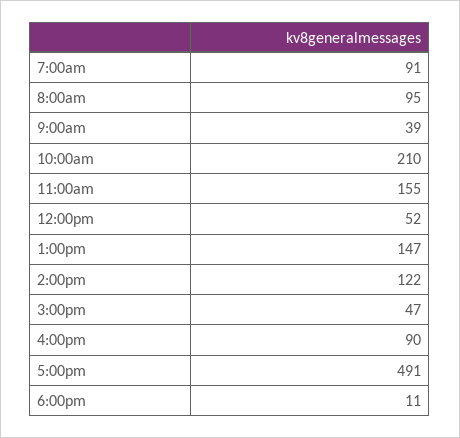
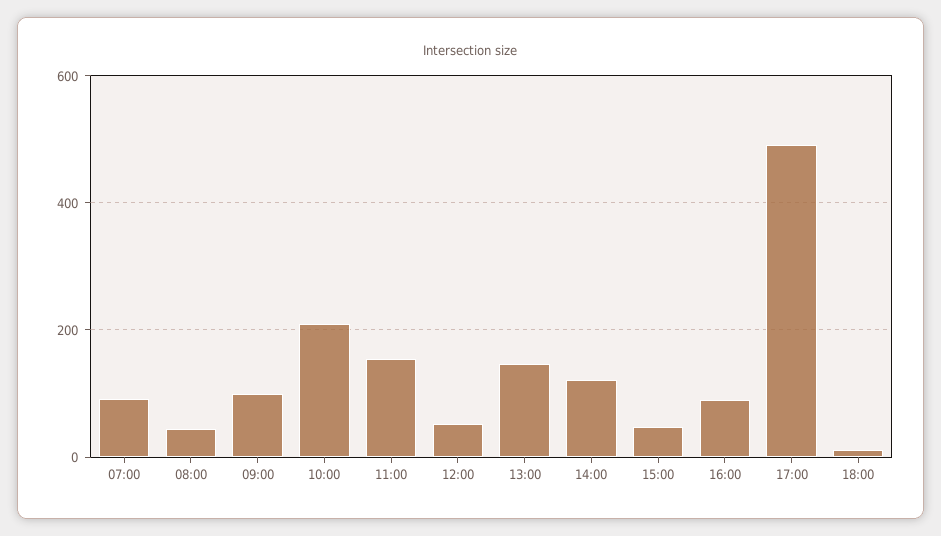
  {
    "7:00am": 91,
-   "8:00am": 95,
+   "8:00am": 40,
-   "9:00am": 39,
+   "9:00am": 100,
    "10:00am": 210,
    "11:00am": 155,
    "12:00pm": 52,
    "1:00pm": 147,
    "2:00pm": 122,
    "3:00pm": 47,
    "4:00pm": 90,
    "5:00pm": 491,
    "6:00pm": 11
  }

